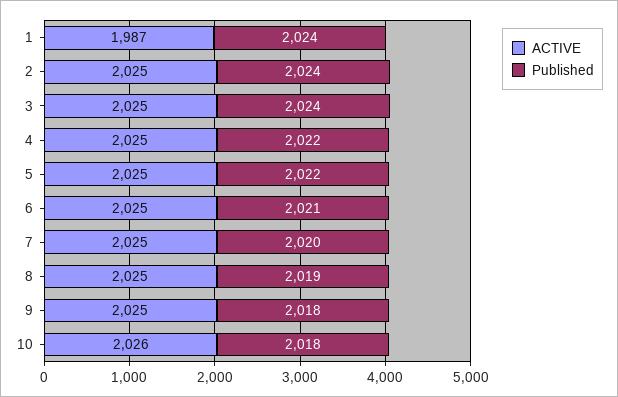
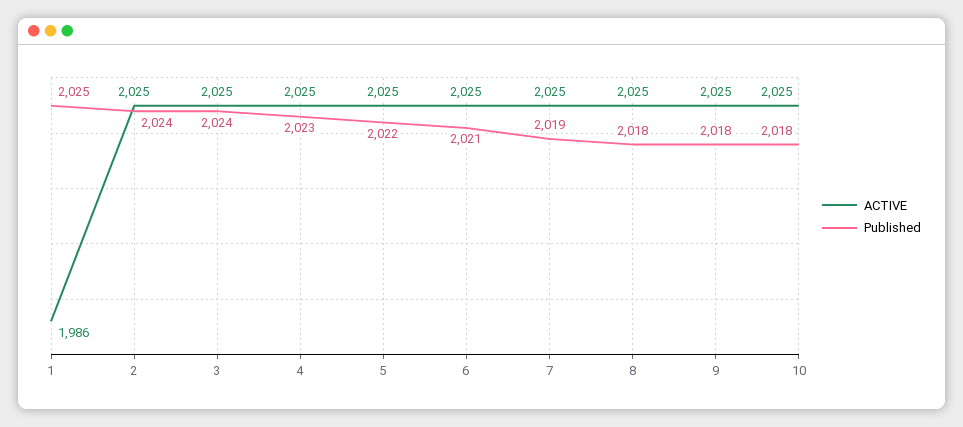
  {
    "ACTIVE": {
-     "1": 1987,
+     "1": 1986,
      "2": 2025,
      "3": 2025,
      "4": 2025,
      "5": 2025,
      "6": 2025,
      "7": 2025,
      "8": 2025,
      "9": 2025,
-     "10": 2026
+     "10": 2025
    },
    "Published": {
-     "1": 2024,
+     "1": 2025,
      "2": 2024,
      "3": 2024,
-     "4": 2022,
+     "4": 2023,
      "5": 2022,
      "6": 2021,
-     "7": 2020,
+     "7": 2019,
-     "8": 2019,
+     "8": 2018,
      "9": 2018,
      "10": 2018
    }
  }

